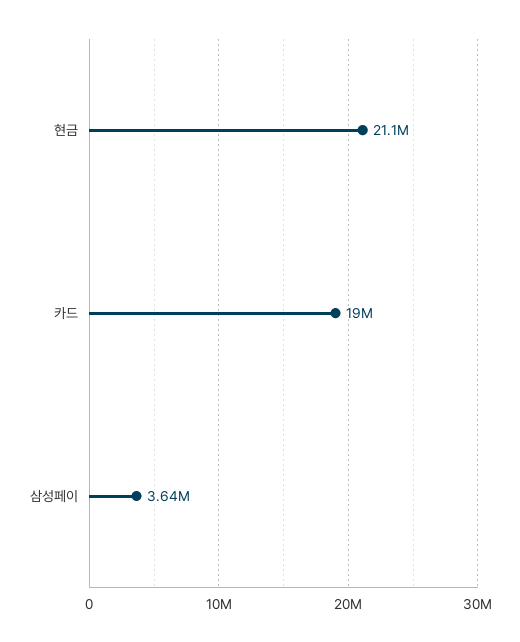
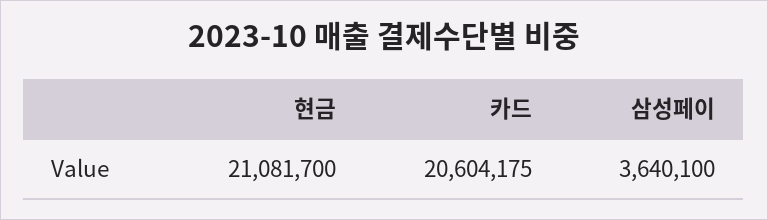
  {
    "현금": 21081700,
-   "카드": 19000000,
+   "카드": 20604175,
    "삼성페이": 3640100
  }

